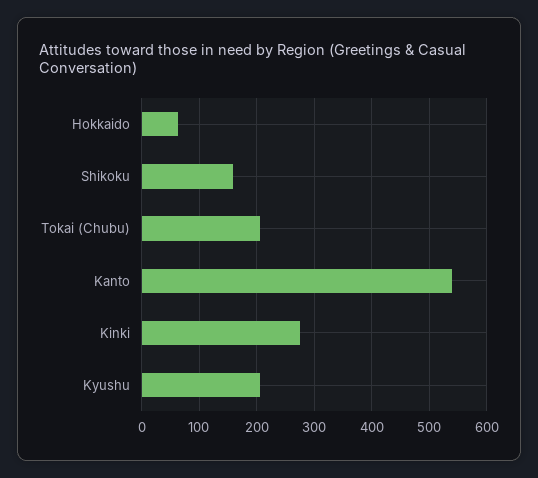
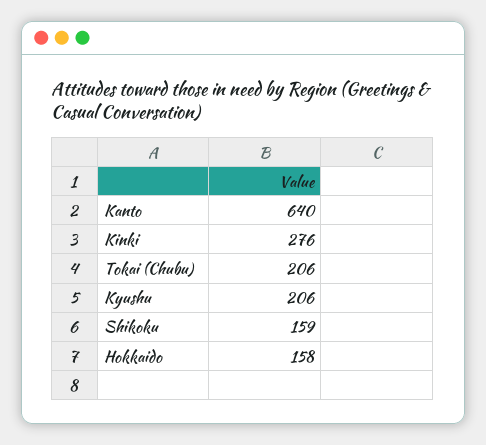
  {
-   "Hokkaido": 60,
+   "Hokkaido": 158,
    "Shikoku": 159,
    "Tokai (Chubu)": 206,
-   "Kanto": 540,
+   "Kanto": 640,
    "Kinki": 276,
    "Kyushu": 206
  }

